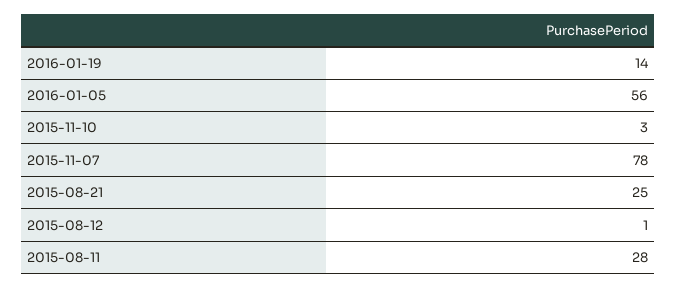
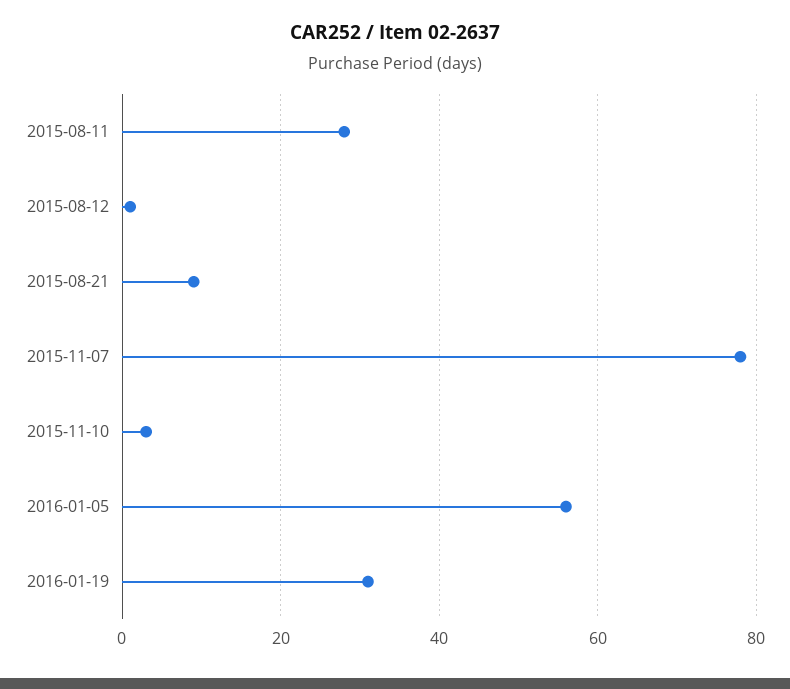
  {
-   "2016-01-19": 14,
+   "2016-01-19": 30,
    "2016-01-05": 56,
    "2015-11-10": 3,
    "2015-11-07": 78,
-   "2015-08-21": 25,
+   "2015-08-21": 10,
    "2015-08-12": 1,
    "2015-08-11": 28
  }

